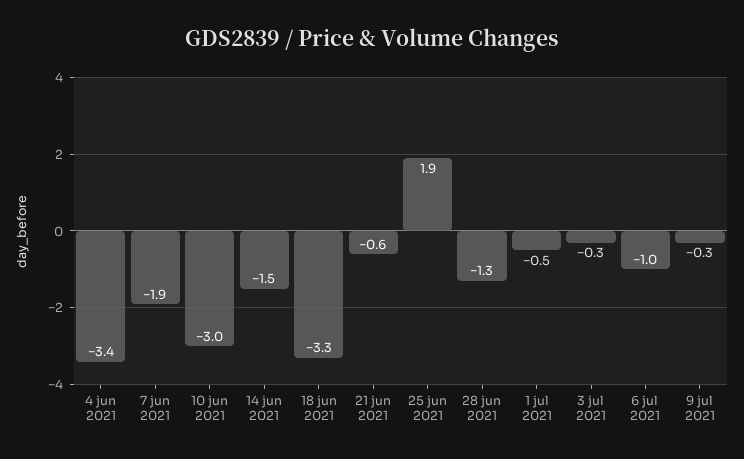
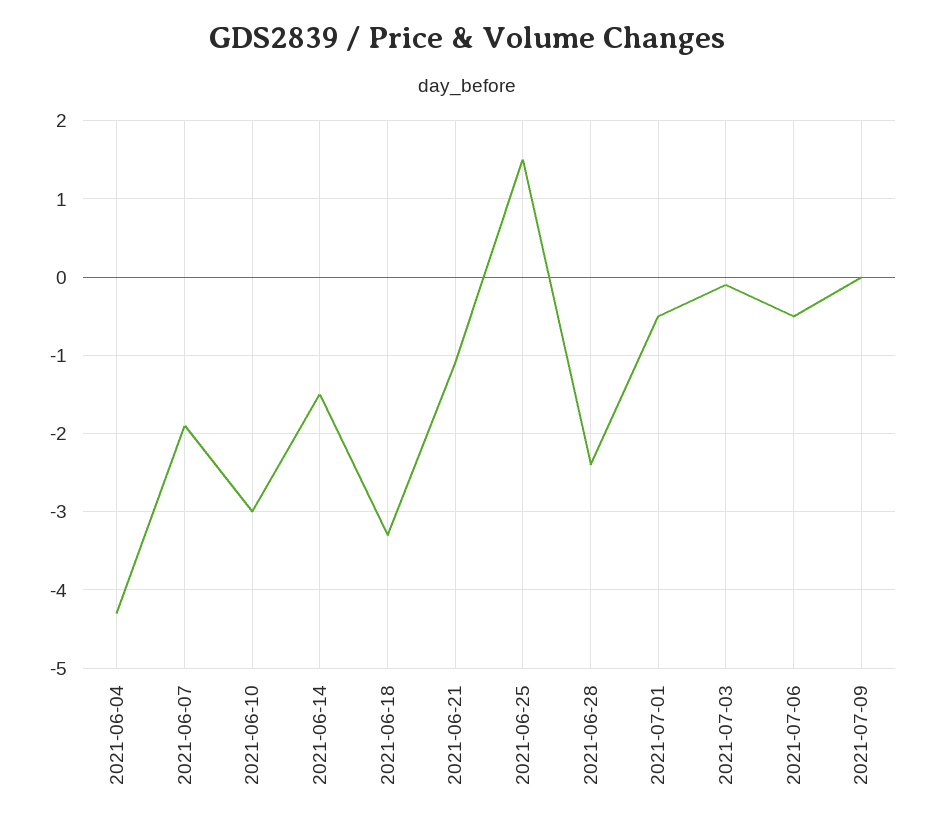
  {
-   "4 jun 2021": -3.4,
+   "4 jun 2021": -4.3,
    "7 jun 2021": -1.9,
    "10 jun 2021": -3,
    "14 jun 2021": -1.5,
    "18 jun 2021": -3.3,
-   "21 jun 2021": -0.6,
+   "21 jun 2021": -1.1,
-   "25 jun 2021": 1.9,
+   "25 jun 2021": 1.5,
-   "28 jun 2021": -1.3,
+   "28 jun 2021": -2.4,
    "1 jul 2021": -0.5,
-   "3 jul 2021": -0.3,
+   "3 jul 2021": -0.1,
-   "6 jul 2021": -1,
+   "6 jul 2021": -0.5,
-   "9 jul 2021": -0.3
+   "9 jul 2021": 0
  }

